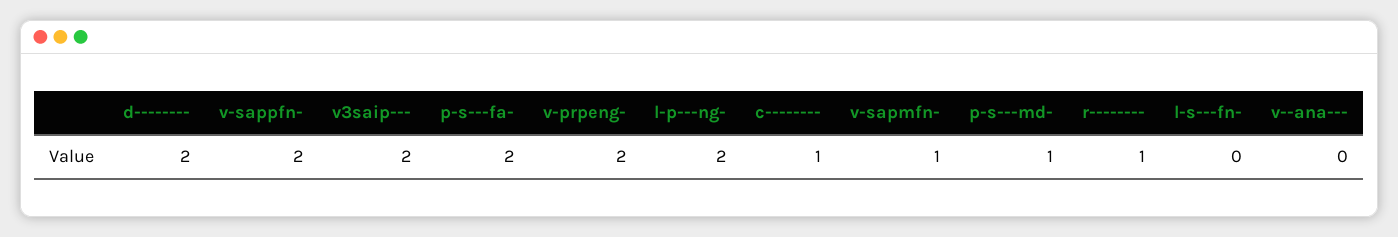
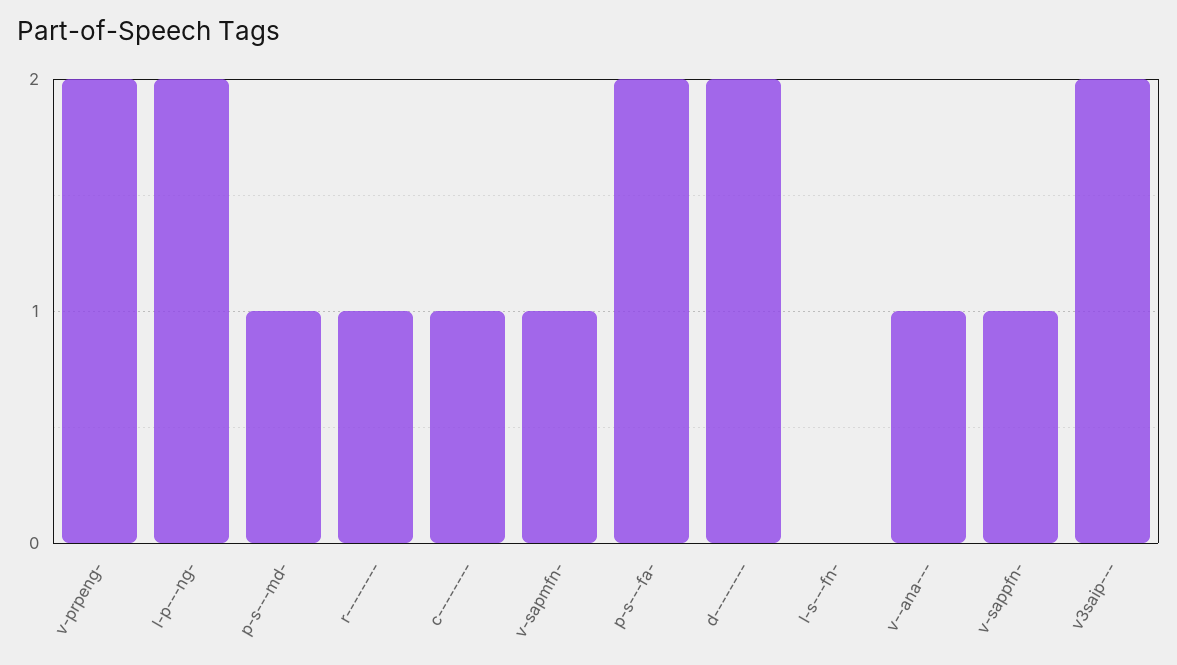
  {
    "d--------": 2,
-   "v-sappfn-": 2,
+   "v-sappfn-": 1,
    "v3saip---": 2,
    "p-s---fa-": 2,
    "v-prpeng-": 2,
    "l-p---ng-": 2,
    "c--------": 1,
    "v-sapmfn-": 1,
    "p-s---md-": 1,
    "r--------": 1,
    "l-s---fn-": 0,
-   "v--ana---": 0
+   "v--ana---": 1
  }

